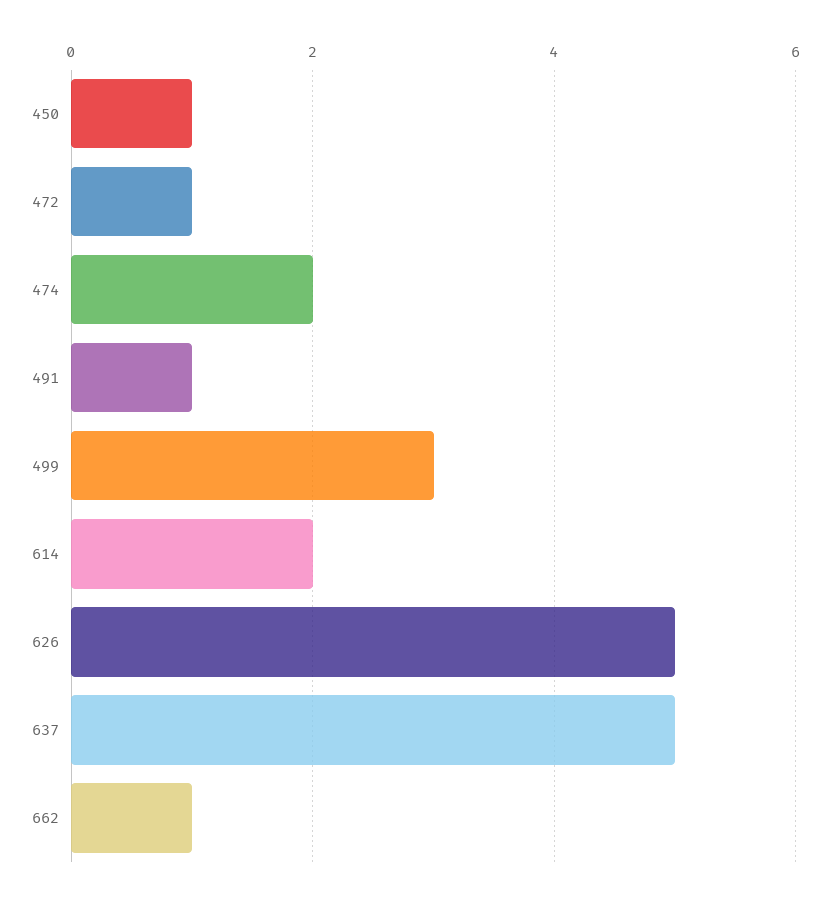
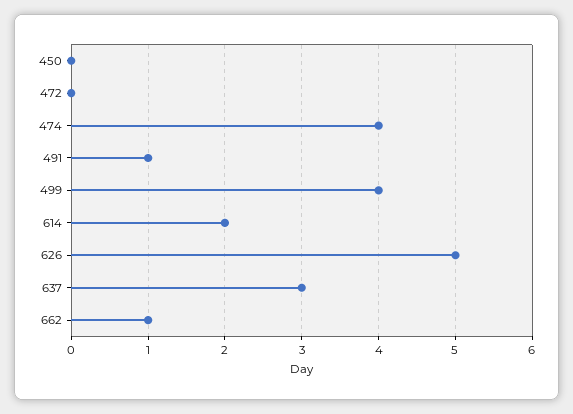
  {
-   "450": 1,
+   "450": 0,
-   "472": 1,
+   "472": 0,
-   "474": 2,
+   "474": 4,
    "491": 1,
-   "499": 3,
+   "499": 4,
    "614": 2,
    "626": 5,
-   "637": 5,
+   "637": 3,
    "662": 1
  }

